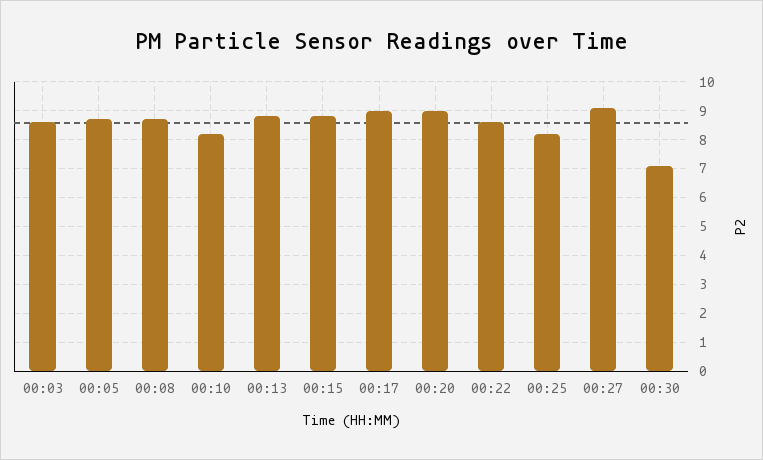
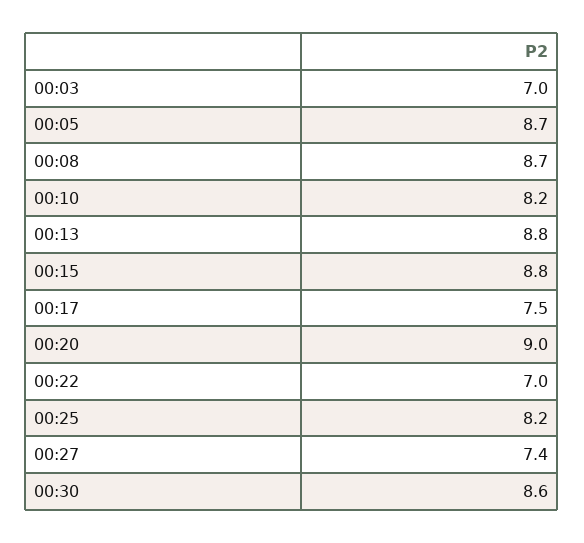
  {
-   "00:03": 8.5,
+   "00:03": 7,
    "00:05": 8.7,
    "00:08": 8.7,
    "00:10": 8.2,
    "00:13": 8.8,
    "00:15": 8.8,
-   "00:17": 9,
+   "00:17": 7.5,
    "00:20": 9,
-   "00:22": 8.5,
+   "00:22": 7,
    "00:25": 8.2,
-   "00:27": 9,
+   "00:27": 7.4,
-   "00:30": 7
+   "00:30": 8.6
  }

